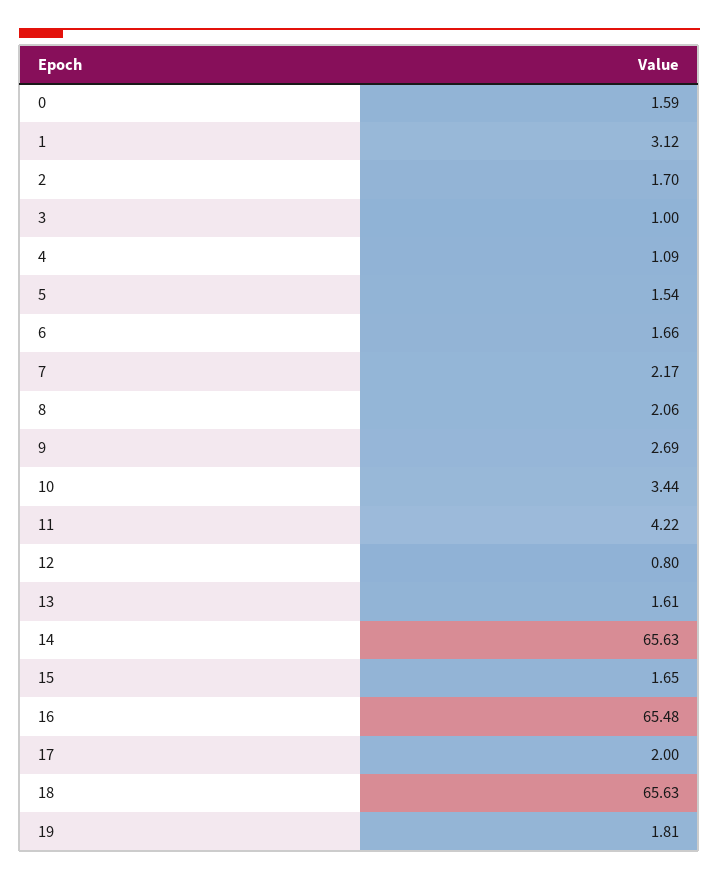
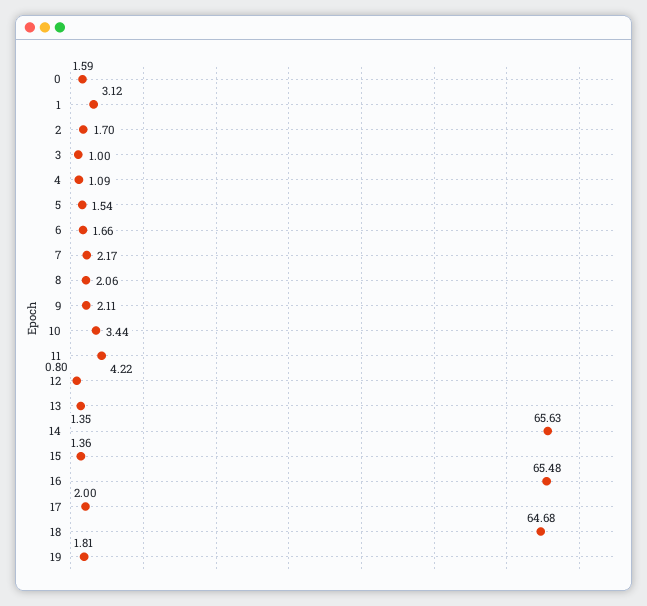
  {
    "0": 1.59,
    "1": 3.12,
    "2": 1.7,
    "3": 1,
    "4": 1.09,
    "5": 1.54,
    "6": 1.66,
    "7": 2.17,
    "8": 2.06,
-   "9": 2.69,
+   "9": 2.11,
    "10": 3.44,
    "11": 4.22,
    "12": 0.8,
-   "13": 1.61,
+   "13": 1.35,
    "14": 65.63,
-   "15": 1.65,
+   "15": 1.36,
    "16": 65.48,
    "17": 2,
-   "18": 65.63,
+   "18": 64.68,
    "19": 1.81
  }

